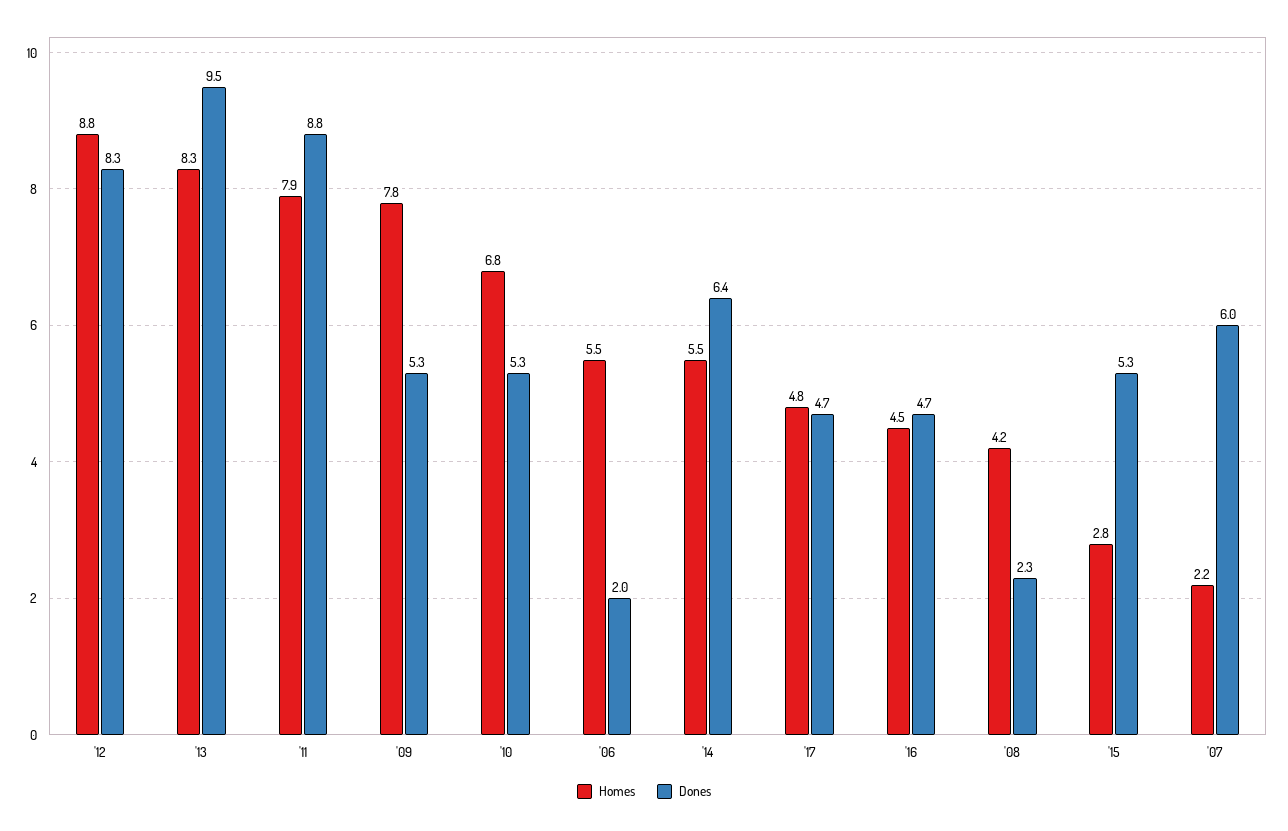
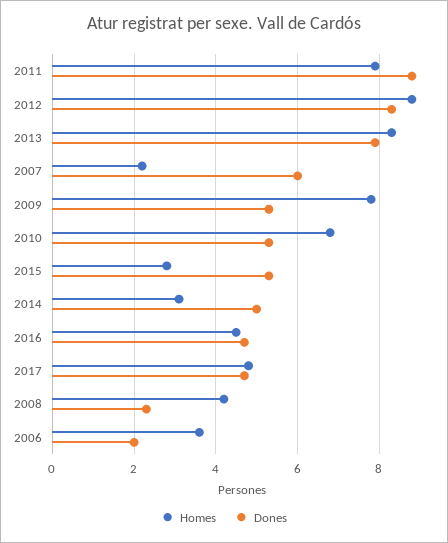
  {
    "Homes": {
      "'12": 8.8,
      "'13": 8.3,
      "'11": 7.9,
      "'09": 7.8,
      "'10": 6.8,
-     "'06": 5.5,
+     "'06": 3.5,
-     "'14": 5.5,
+     "'14": 3,
      "'17": 4.8,
      "'16": 4.5,
      "'08": 4.2,
      "'15": 2.8,
      "'07": 2.2
    },
    "Dones": {
      "'12": 8.3,
-     "'13": 9.5,
+     "'13": 8,
      "'11": 8.8,
      "'09": 5.3,
      "'10": 5.3,
      "'06": 2,
-     "'14": 6.4,
+     "'14": 5,
      "'17": 4.7,
      "'16": 4.7,
      "'08": 2.3,
      "'15": 5.3,
      "'07": 6
    }
  }

